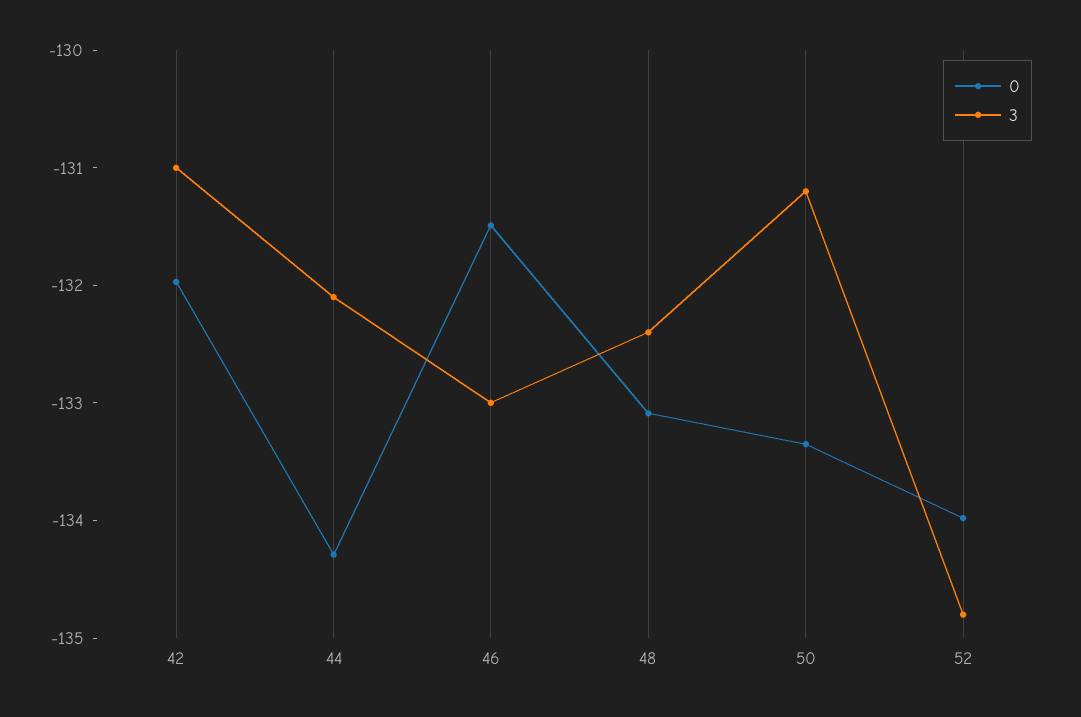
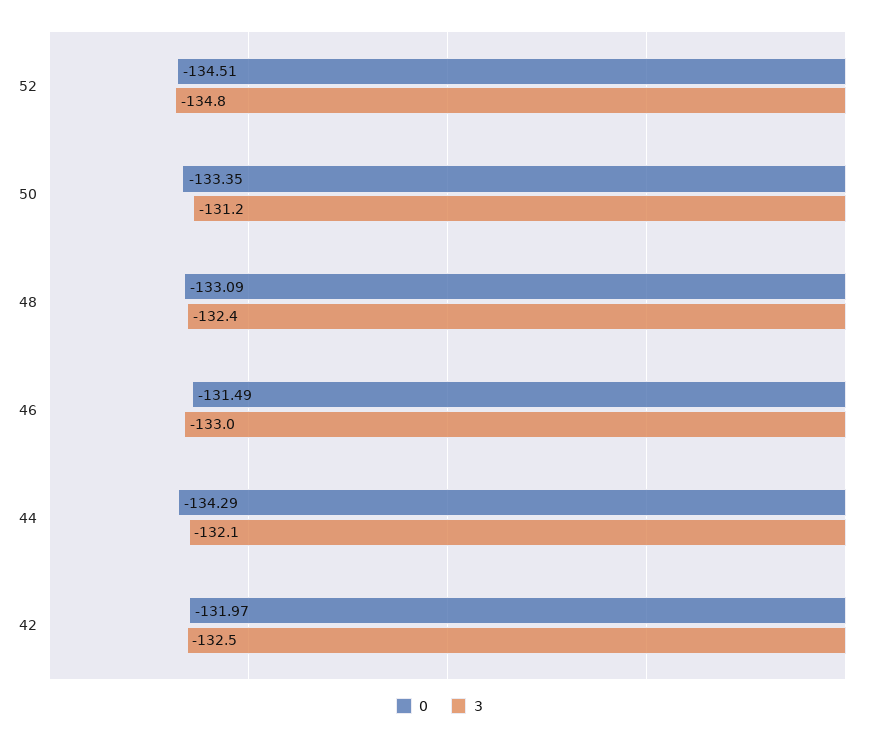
  {
    "0": {
      "42": -131.97,
      "44": -134.29,
      "46": -131.49,
      "48": -133.09,
      "50": -133.35,
-     "52": -134
+     "52": -134.51
    },
    "3": {
-     "42": -131,
+     "42": -132.5,
      "44": -132.1,
      "46": -133,
      "48": -132.4,
      "50": -131.2,
      "52": -134.8
    }
  }

